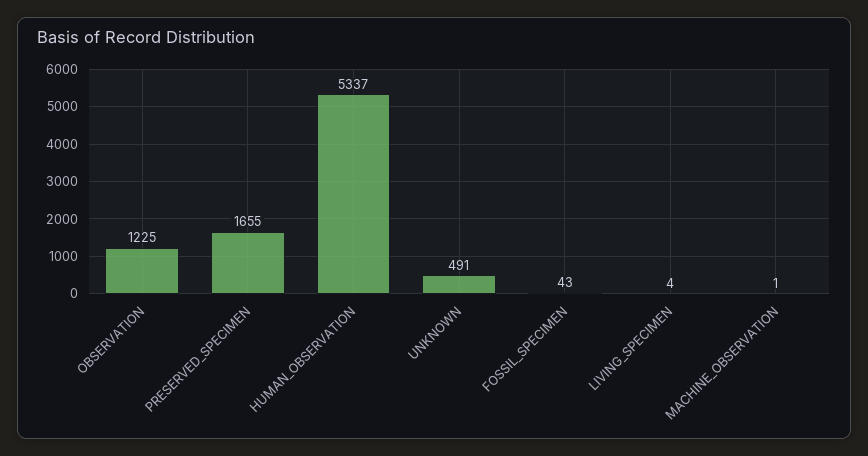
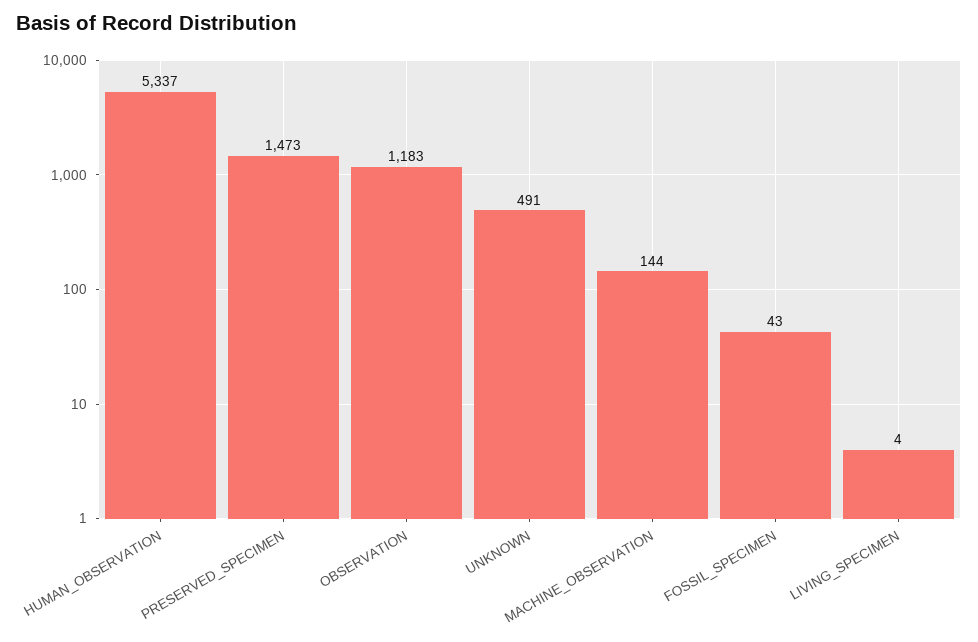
  {
-   "OBSERVATION": 1225,
+   "OBSERVATION": 1183,
-   "PRESERVED_SPECIMEN": 1655,
+   "PRESERVED_SPECIMEN": 1473,
    "HUMAN_OBSERVATION": 5337,
    "UNKNOWN": 491,
    "FOSSIL_SPECIMEN": 43,
    "LIVING_SPECIMEN": 4,
-   "MACHINE_OBSERVATION": 1
+   "MACHINE_OBSERVATION": 144
  }

